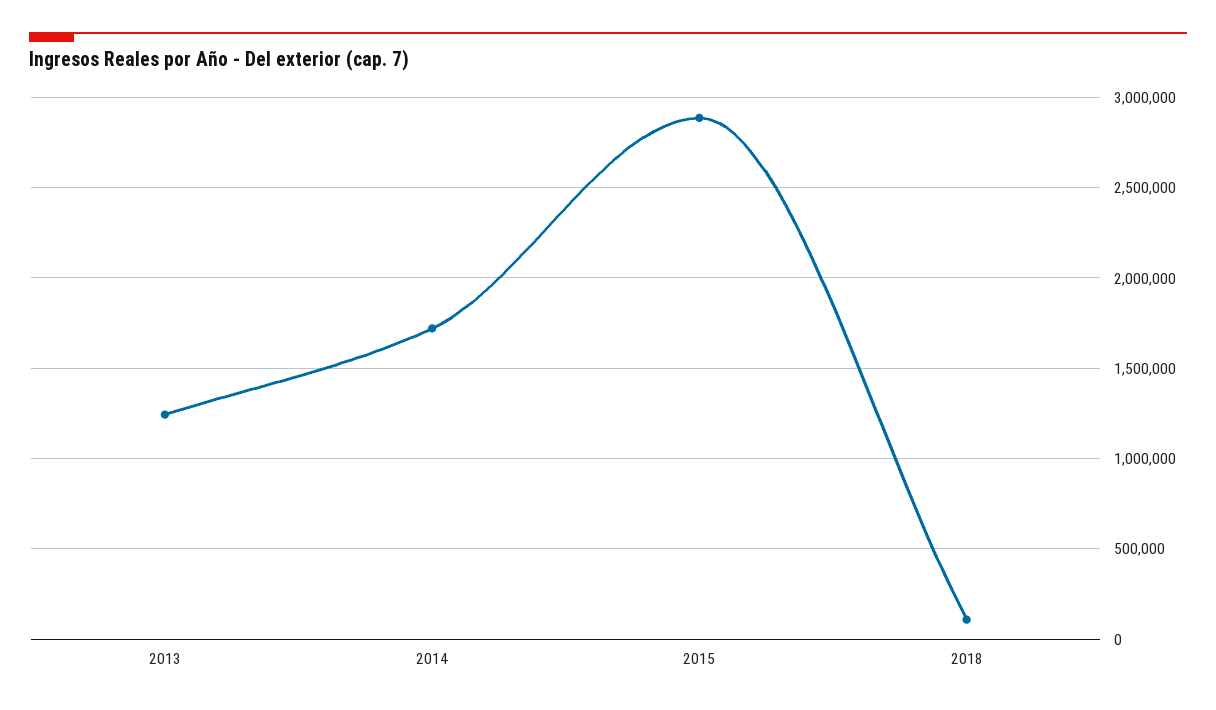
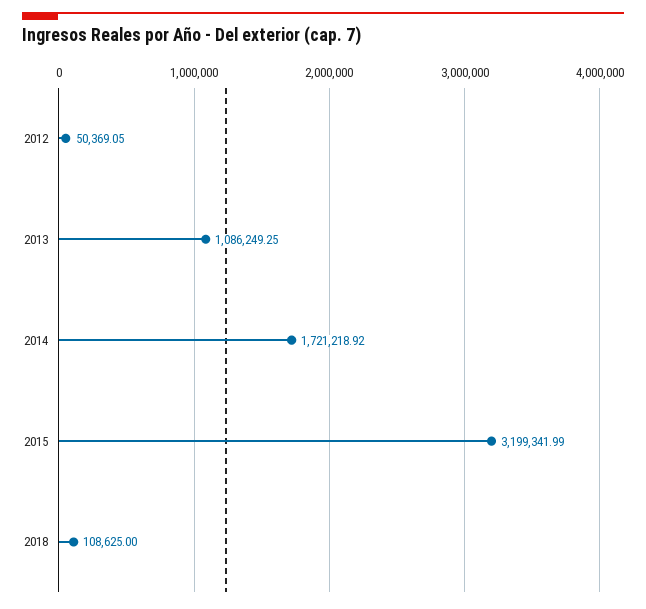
  {
-   "2013": 1250000,
+   "2013": 1086249.25,
    "2014": 1721218.92,
-   "2015": 2900000,
+   "2015": 3199341.99,
-   "2018": 108625
+   "2018": 108625,
+   "2012": 50369.05
  }

